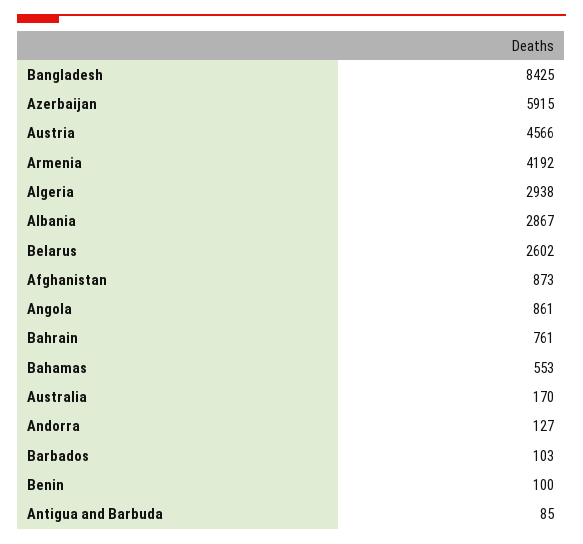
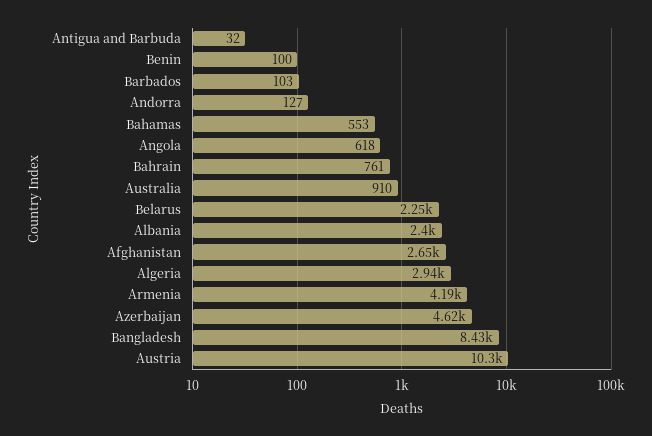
  {
    "Bangladesh": 8425,
-   "Azerbaijan": 5915,
+   "Azerbaijan": 4620,
-   "Austria": 4566,
+   "Austria": 10300,
    "Armenia": 4192,
    "Algeria": 2938,
-   "Albania": 2867,
+   "Albania": 2400,
-   "Belarus": 2602,
+   "Belarus": 2250,
-   "Afghanistan": 873,
+   "Afghanistan": 2650,
-   "Angola": 861,
+   "Angola": 618,
    "Bahrain": 761,
    "Bahamas": 553,
-   "Australia": 170,
+   "Australia": 910,
    "Andorra": 127,
    "Barbados": 103,
    "Benin": 100,
-   "Antigua and Barbuda": 85
+   "Antigua and Barbuda": 32
  }

